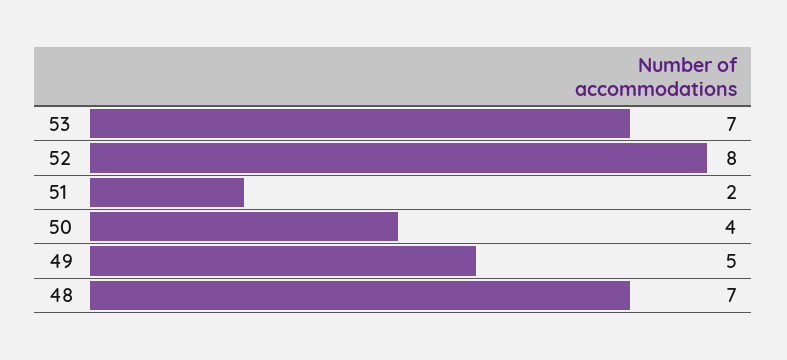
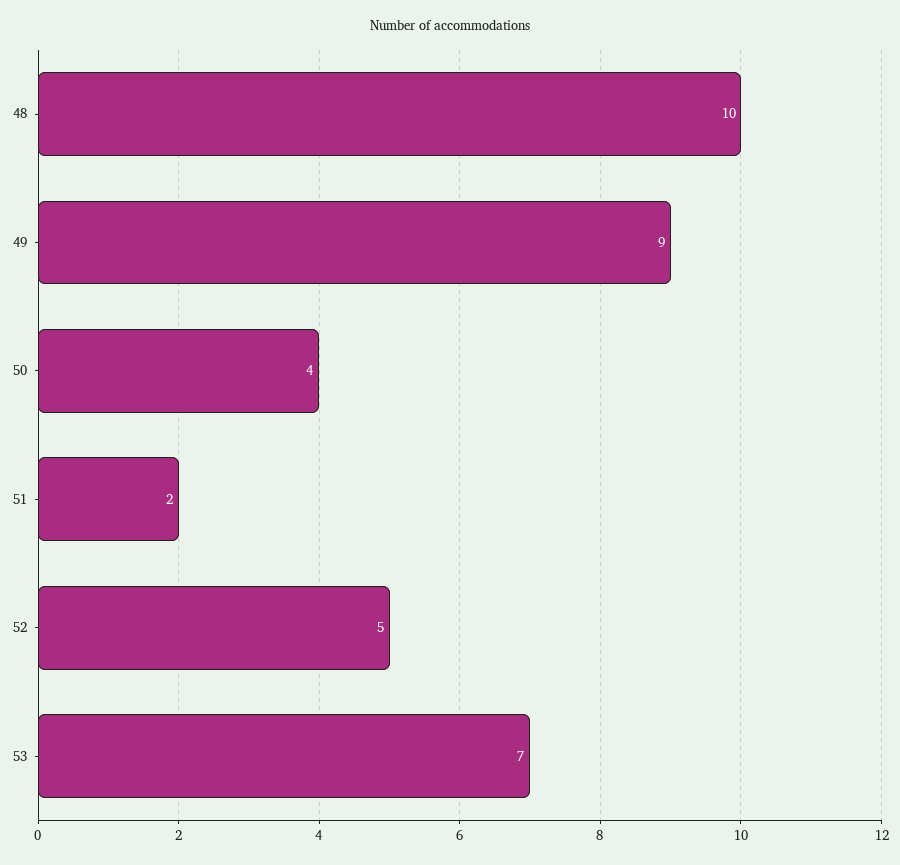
  {
    "53": 7,
-   "52": 8,
+   "52": 5,
    "51": 2,
    "50": 4,
-   "49": 5,
+   "49": 9,
-   "48": 7
+   "48": 10
  }

